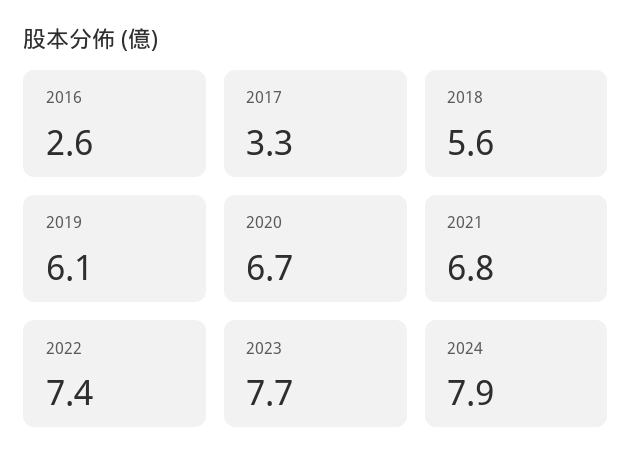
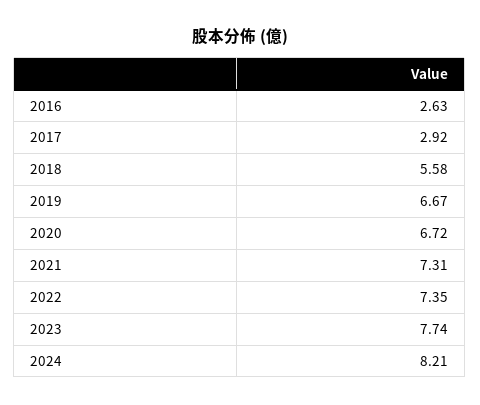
  {
    "2016": 2.63,
-   "2017": 3.3,
+   "2017": 2.92,
    "2018": 5.58,
-   "2019": 6.1,
+   "2019": 6.67,
    "2020": 6.72,
-   "2021": 6.8,
+   "2021": 7.31,
    "2022": 7.35,
    "2023": 7.74,
-   "2024": 7.9
+   "2024": 8.21
  }

